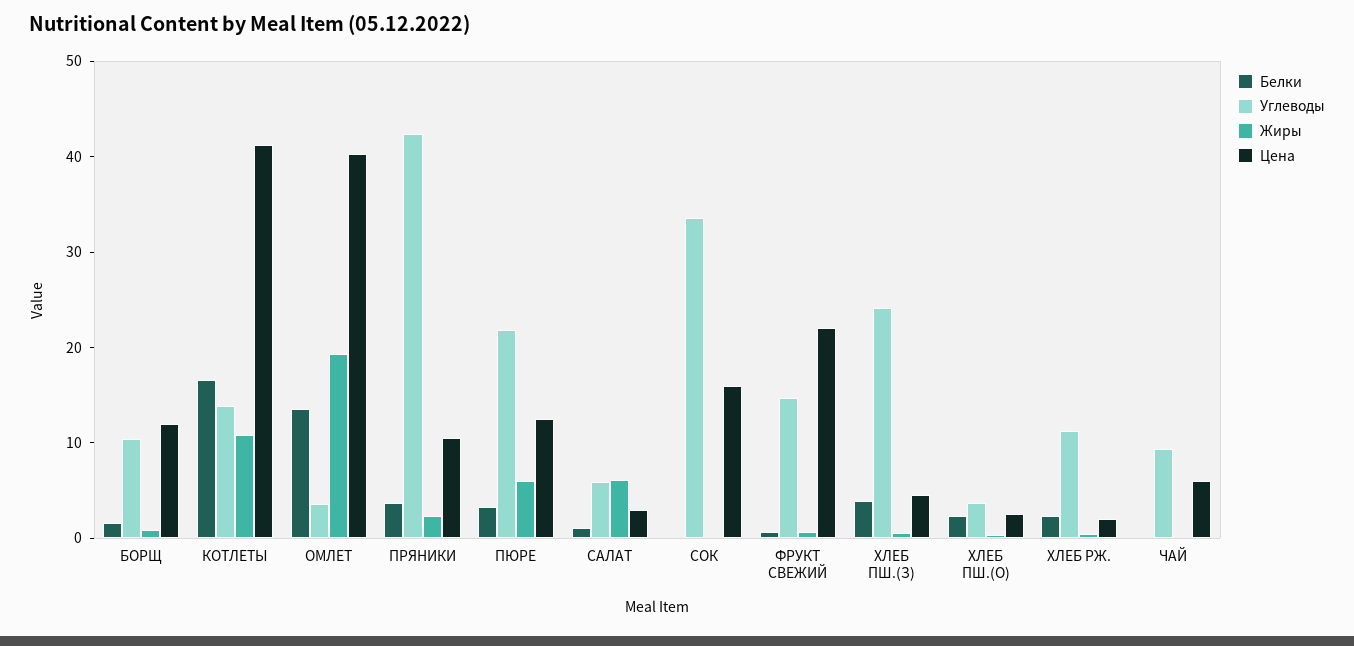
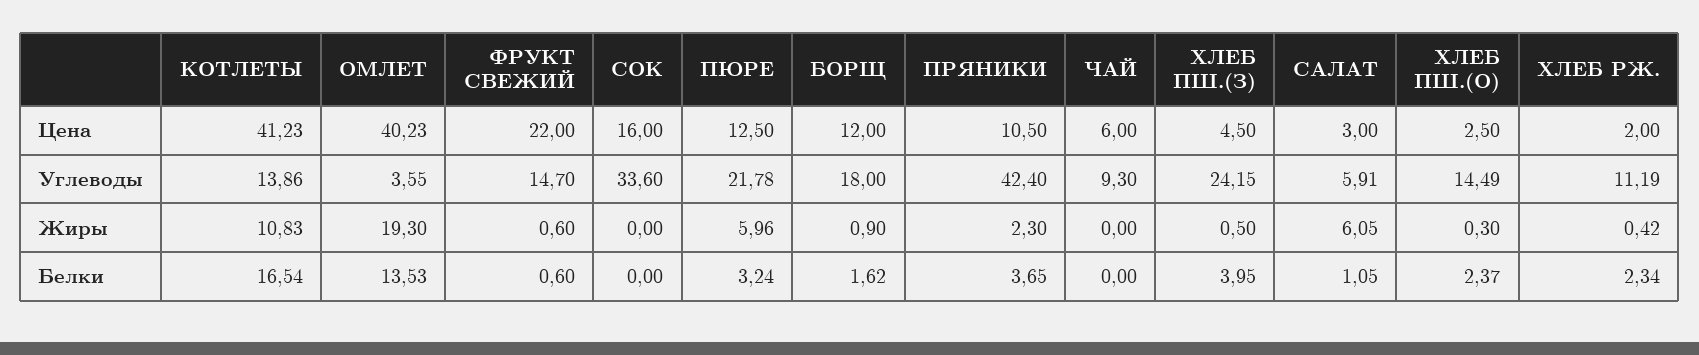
  {
    "Белки": {
      "БОРЩ": 1.62,
      "КОТЛЕТЫ": 16.54,
      "ОМЛЕТ": 13.53,
      "ПРЯНИКИ": 3.65,
      "ПЮРЕ": 3.24,
      "САЛАТ": 1.05,
      "СОК": 0,
      "ФРУКТ СВЕЖИЙ": 0.6,
      "ХЛЕБ ПШ.(З)": 3.95,
      "ХЛЕБ ПШ.(О)": 2.37,
      "ХЛЕБ РЖ.": 2.34,
      "ЧАЙ": 0
    },
    "Углеводы": {
-     "БОРЩ": 10,
+     "БОРЩ": 18,
      "КОТЛЕТЫ": 13.86,
      "ОМЛЕТ": 3.55,
      "ПРЯНИКИ": 42.4,
      "ПЮРЕ": 21.78,
      "САЛАТ": 5.91,
      "СОК": 33.6,
      "ФРУКТ СВЕЖИЙ": 14.7,
      "ХЛЕБ ПШ.(З)": 24.15,
-     "ХЛЕБ ПШ.(О)": 4,
+     "ХЛЕБ ПШ.(О)": 14.49,
      "ХЛЕБ РЖ.": 11.19,
      "ЧАЙ": 9.3
    },
    "Жиры": {
      "БОРЩ": 0.9,
      "КОТЛЕТЫ": 10.83,
      "ОМЛЕТ": 19.3,
      "ПРЯНИКИ": 2.3,
      "ПЮРЕ": 5.96,
      "САЛАТ": 6.05,
      "СОК": 0,
      "ФРУКТ СВЕЖИЙ": 0.6,
      "ХЛЕБ ПШ.(З)": 0.5,
      "ХЛЕБ ПШ.(О)": 0.3,
      "ХЛЕБ РЖ.": 0.42,
      "ЧАЙ": 0
    },
    "Цена": {
      "БОРЩ": 12,
      "КОТЛЕТЫ": 41.23,
      "ОМЛЕТ": 40.23,
      "ПРЯНИКИ": 10.5,
      "ПЮРЕ": 12.5,
      "САЛАТ": 3,
      "СОК": 16,
      "ФРУКТ СВЕЖИЙ": 22,
      "ХЛЕБ ПШ.(З)": 4.5,
      "ХЛЕБ ПШ.(О)": 2.5,
      "ХЛЕБ РЖ.": 2,
      "ЧАЙ": 6
    }
  }

